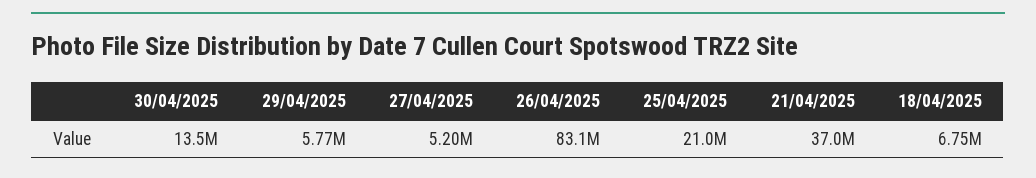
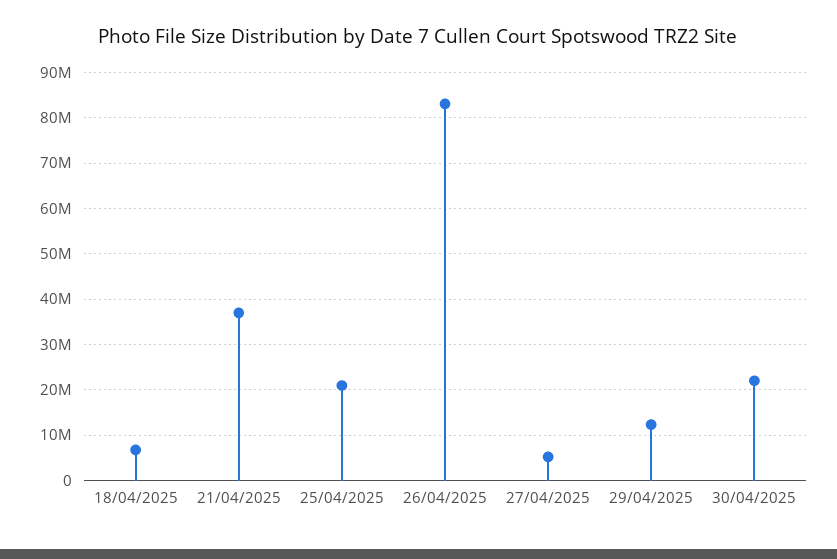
  {
-   "30/04/2025": 13500000,
+   "30/04/2025": 22000000,
-   "29/04/2025": 5770000,
+   "29/04/2025": 12000000,
    "27/04/2025": 5200000,
    "26/04/2025": 83100000,
    "25/04/2025": 21000000,
    "21/04/2025": 37000000,
    "18/04/2025": 6750000
  }

